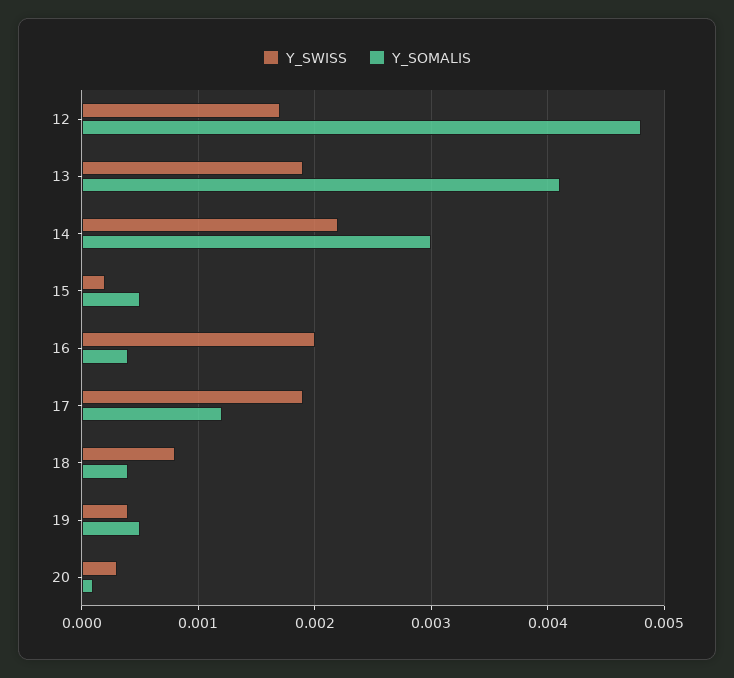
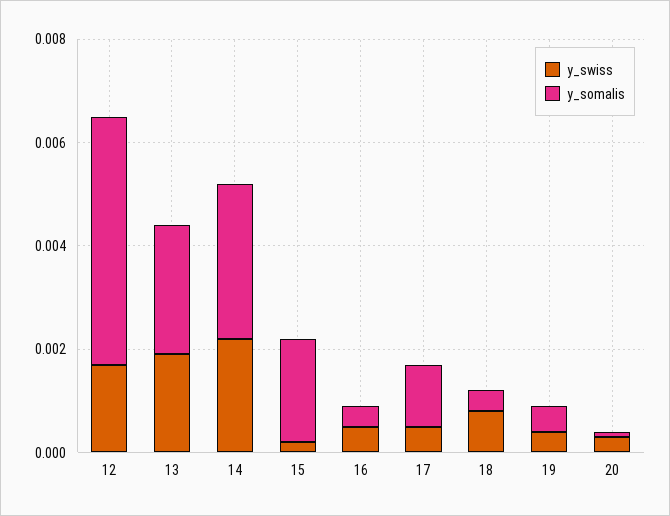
  {
    "Y_SWISS": {
      "12": 0.0017,
      "13": 0.0019,
      "14": 0.0022,
      "15": 0.0002,
-     "16": 0.002,
+     "16": 0.0005,
-     "17": 0.0019,
+     "17": 0.0005,
      "18": 0.0008,
      "19": 0.0004,
      "20": 0.0003
    },
    "Y_SOMALIS": {
      "12": 0.0048,
-     "13": 0.0041,
+     "13": 0.0025,
      "14": 0.003,
-     "15": 0.0005,
+     "15": 0.002,
      "16": 0.0004,
      "17": 0.0012,
      "18": 0.0004,
      "19": 0.0005,
      "20": 0.0001
    }
  }

